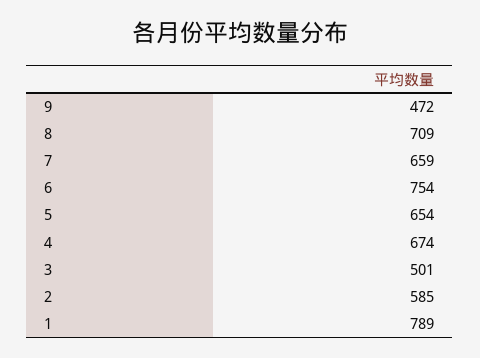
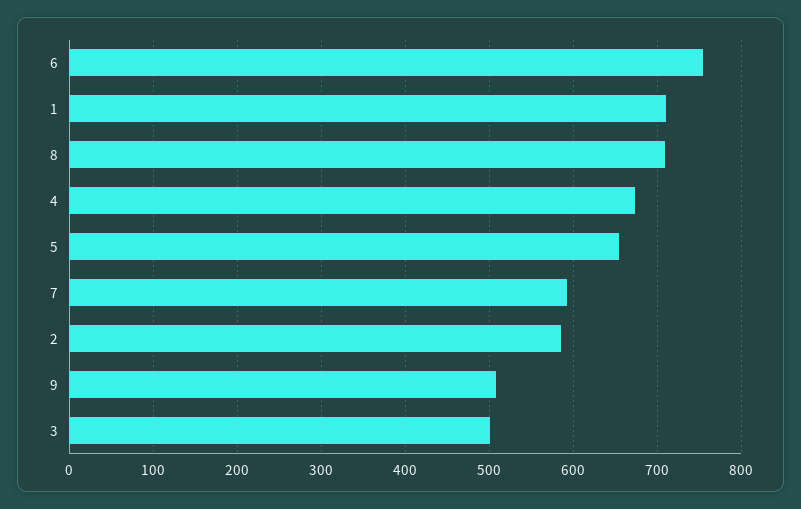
  {
-   "9": 472,
+   "9": 510,
    "8": 709,
-   "7": 659,
+   "7": 590,
    "6": 754,
    "5": 654,
    "4": 674,
    "3": 501,
    "2": 585,
-   "1": 789
+   "1": 710
  }

